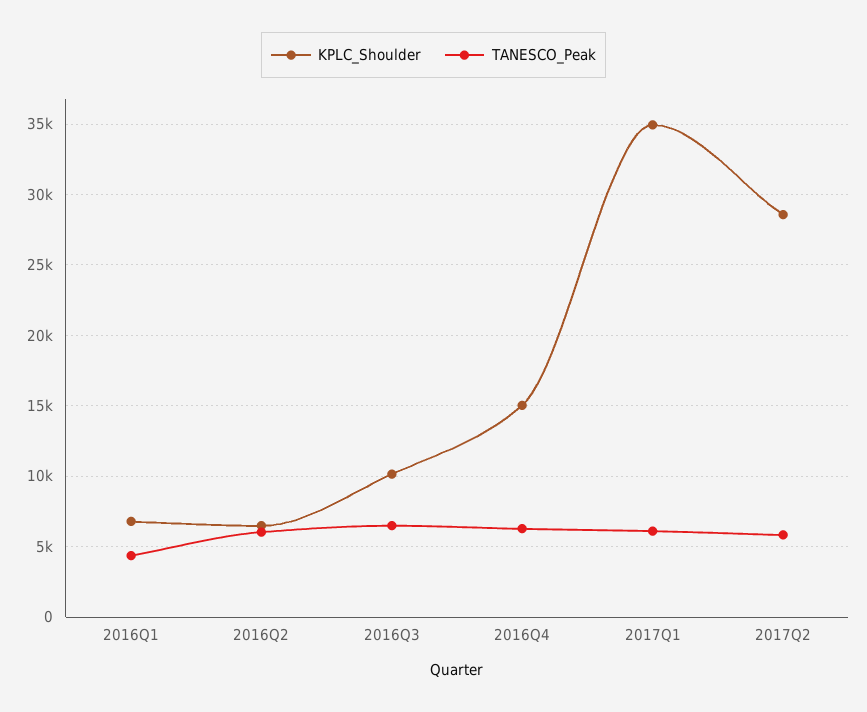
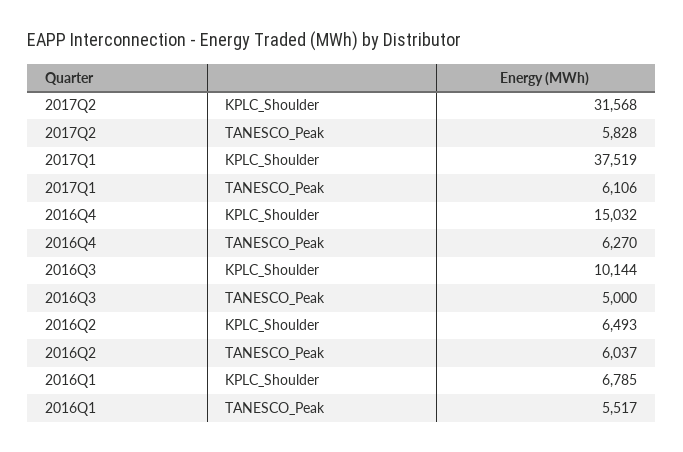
  {
    "KPLC_Shoulder": {
      "2016Q1": 6785,
      "2016Q2": 6493,
      "2016Q3": 10144,
      "2016Q4": 15032,
-     "2017Q1": 35000,
+     "2017Q1": 37519,
-     "2017Q2": 28500
+     "2017Q2": 31568
    },
    "TANESCO_Peak": {
-     "2016Q1": 4500,
+     "2016Q1": 5517,
      "2016Q2": 6037,
-     "2016Q3": 6500,
+     "2016Q3": 5000,
      "2016Q4": 6270,
      "2017Q1": 6106,
      "2017Q2": 5828
    }
  }

